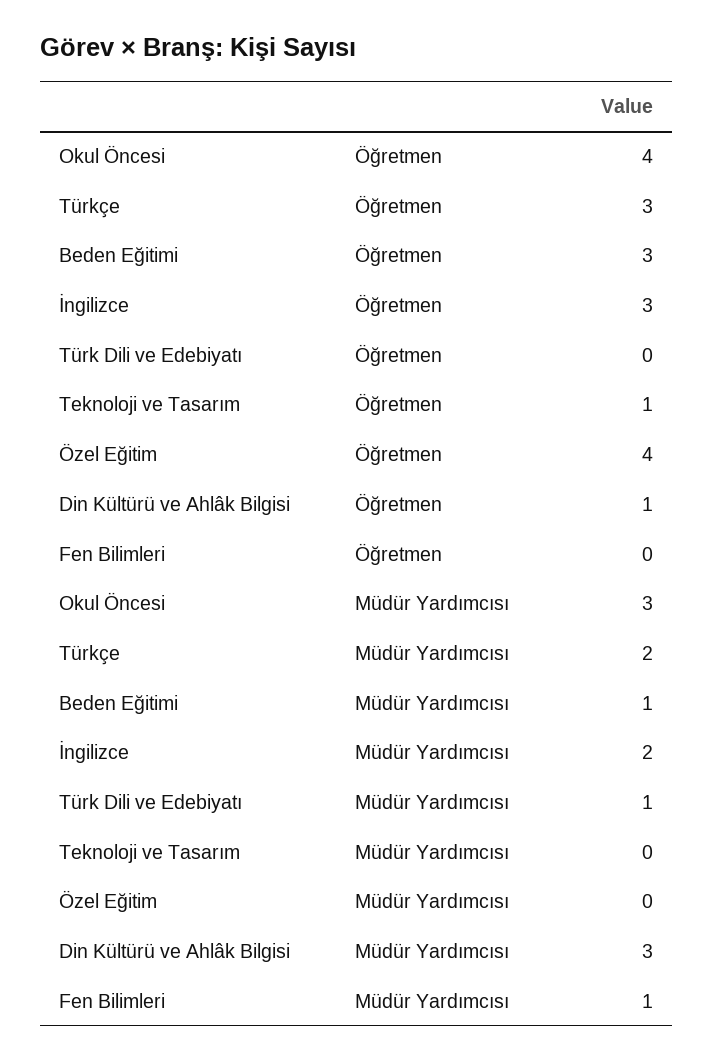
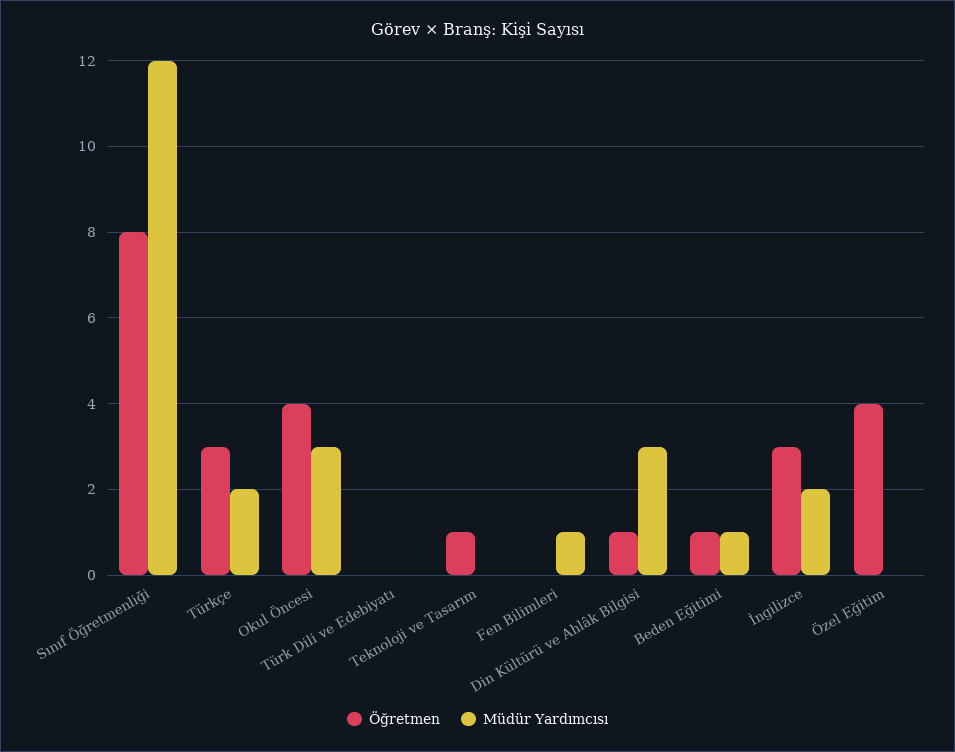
  {
    "Öğretmen": {
      "Okul Öncesi": 4,
      "Türkçe": 3,
-     "Beden Eğitimi": 3,
+     "Beden Eğitimi": 1,
      "İngilizce": 3,
      "Türk Dili ve Edebiyatı": 0,
      "Teknoloji ve Tasarım": 1,
      "Özel Eğitim": 4,
      "Din Kültürü ve Ahlâk Bilgisi": 1,
-     "Fen Bilimleri": 0
+     "Fen Bilimleri": 0,
+     "Sınıf Öğretmenliği": 8
    },
    "Müdür Yardımcısı": {
      "Okul Öncesi": 3,
      "Türkçe": 2,
      "Beden Eğitimi": 1,
      "İngilizce": 2,
-     "Türk Dili ve Edebiyatı": 1,
+     "Türk Dili ve Edebiyatı": 0,
      "Teknoloji ve Tasarım": 0,
      "Özel Eğitim": 0,
      "Din Kültürü ve Ahlâk Bilgisi": 3,
-     "Fen Bilimleri": 1
+     "Fen Bilimleri": 1,
+     "Sınıf Öğretmenliği": 12
    }
  }

